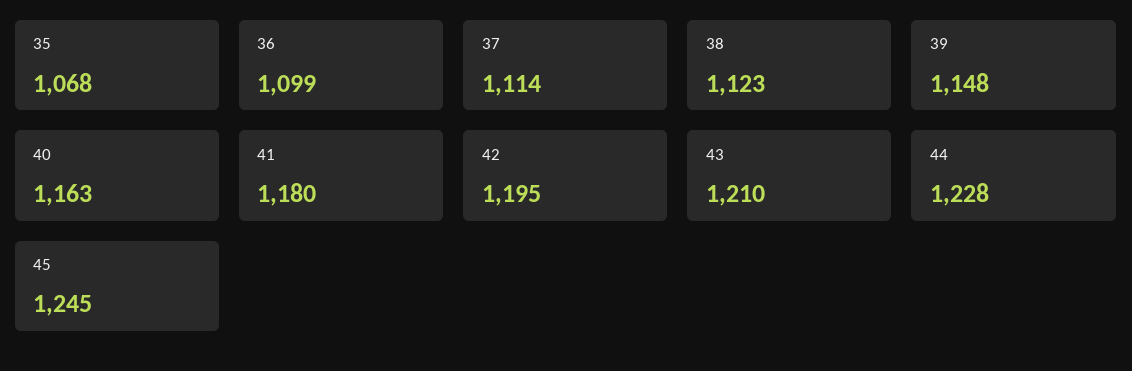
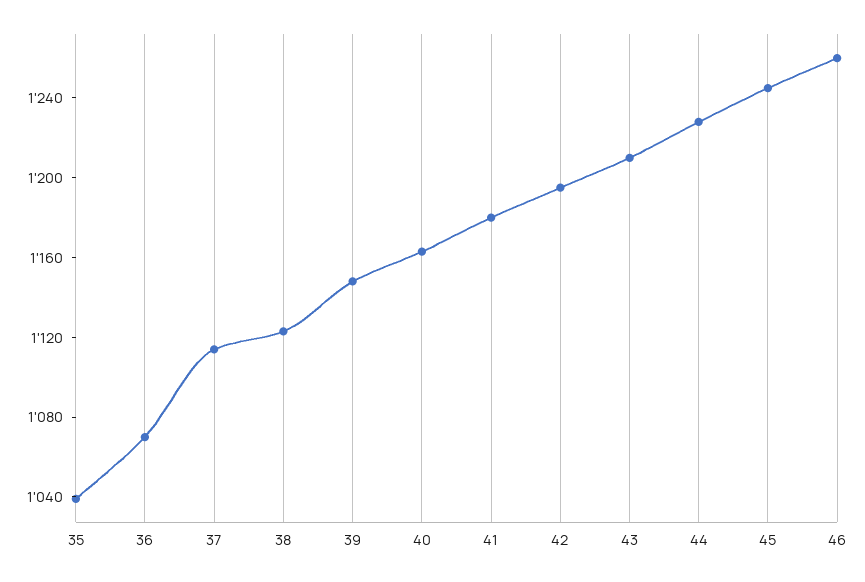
  {
-   "35": 1068,
+   "35": 1040,
-   "36": 1099,
+   "36": 1070,
    "37": 1114,
    "38": 1123,
    "39": 1148,
    "40": 1163,
    "41": 1180,
    "42": 1195,
    "43": 1210,
    "44": 1228,
-   "45": 1245
+   "45": 1245,
+   "46": 1260
  }

